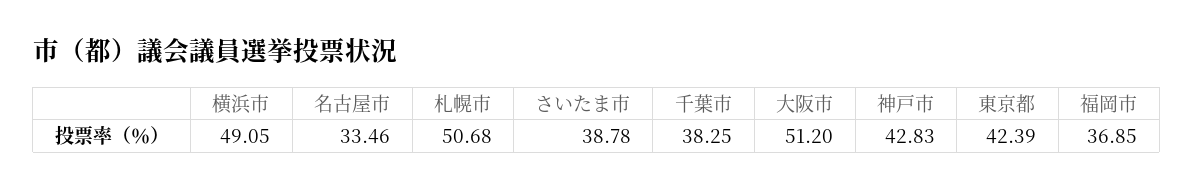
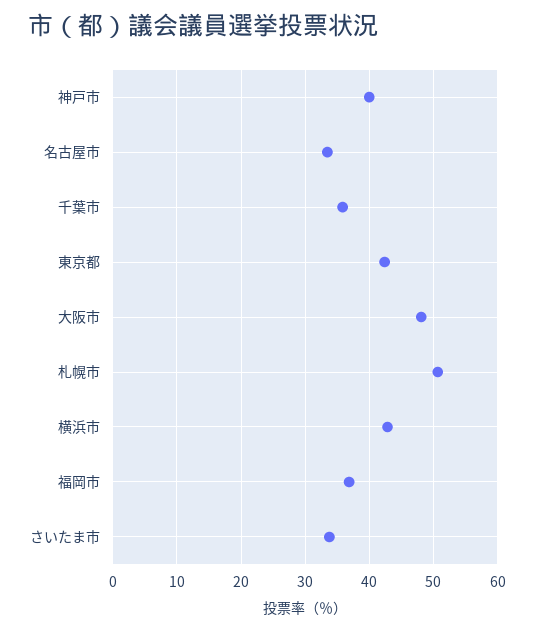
  {
-   "横浜市": 49.05,
+   "横浜市": 43,
    "名古屋市": 33.46,
    "札幌市": 50.68,
-   "さいたま市": 38.78,
+   "さいたま市": 34,
-   "千葉市": 38.25,
+   "千葉市": 36,
-   "大阪市": 51.2,
+   "大阪市": 48,
-   "神戸市": 42.83,
+   "神戸市": 40,
    "東京都": 42.39,
    "福岡市": 36.85
  }

